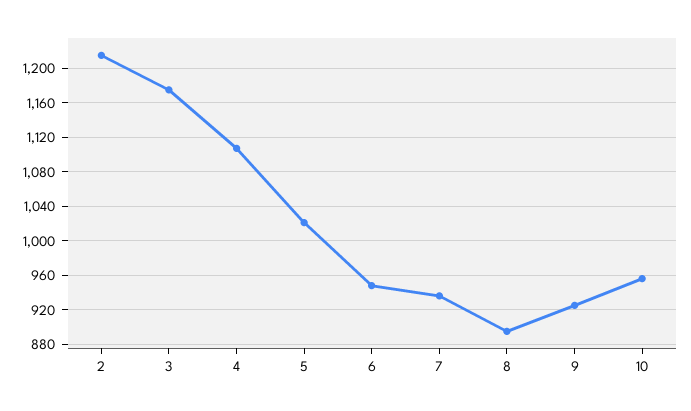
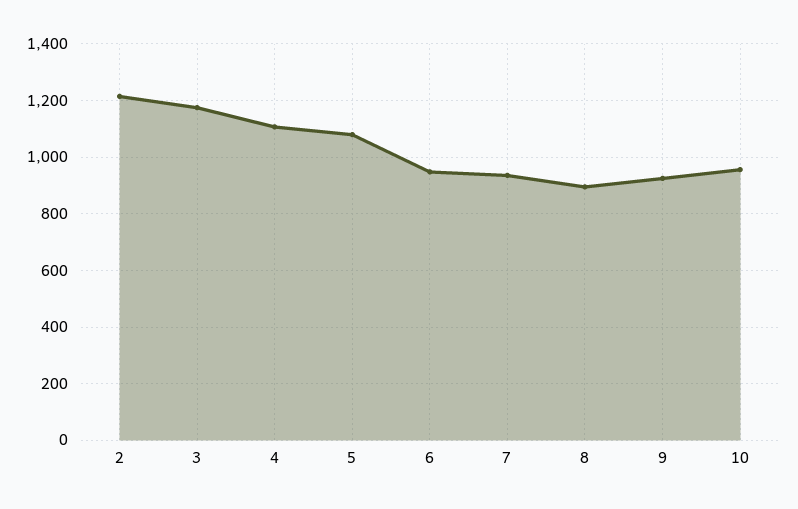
  {
    "2": 1220,
    "3": 1180,
    "4": 1110,
-   "5": 1020,
+   "5": 1075,
    "6": 950,
    "7": 940,
    "8": 900,
    "9": 930,
    "10": 960
  }

